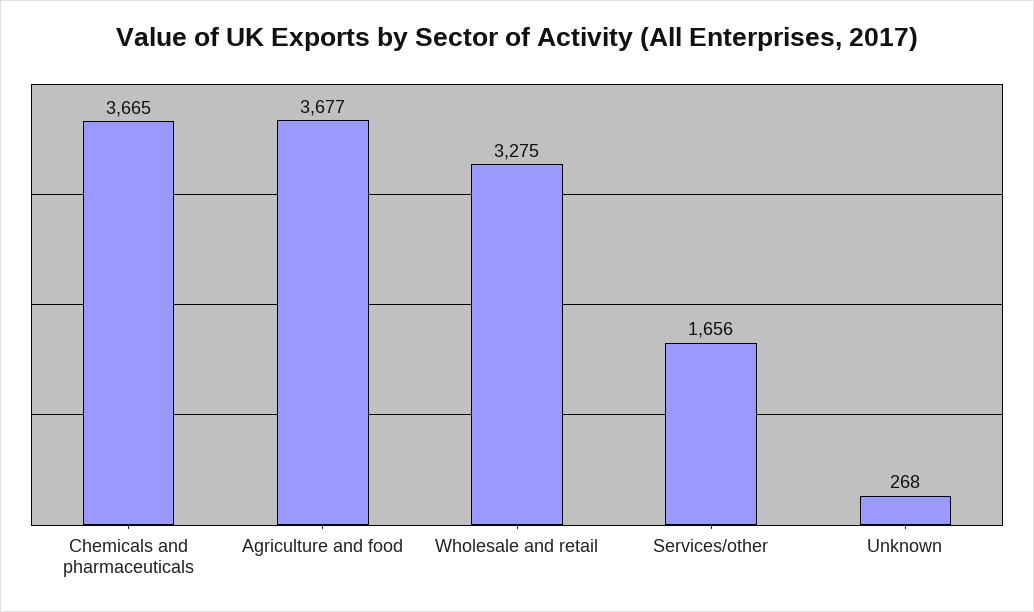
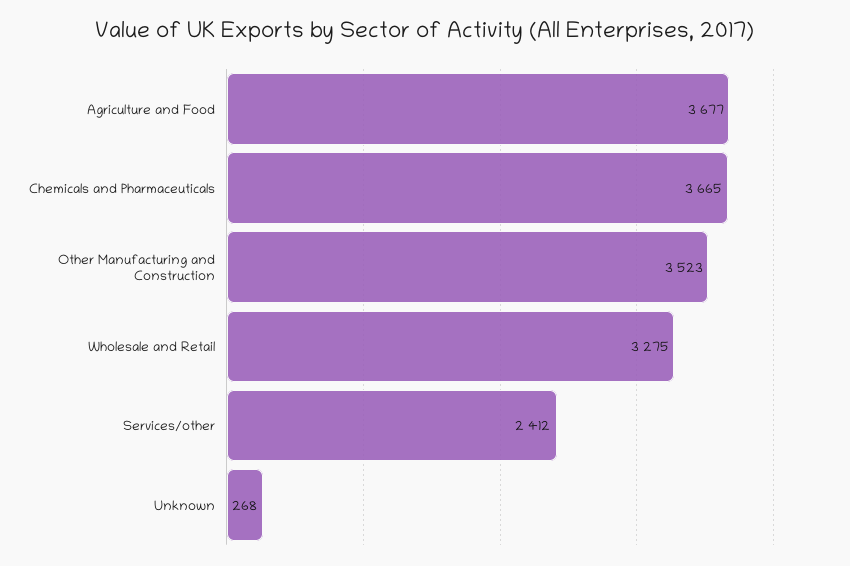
  {
    "Chemicals and pharmaceuticals": 3665,
    "Agriculture and food": 3677,
    "Wholesale and retail": 3275,
-   "Services/other": 1656,
+   "Services/other": 2412,
-   "Unknown": 268
+   "Unknown": 268,
+   "Other Manufacturing and Construction": 3523
  }

